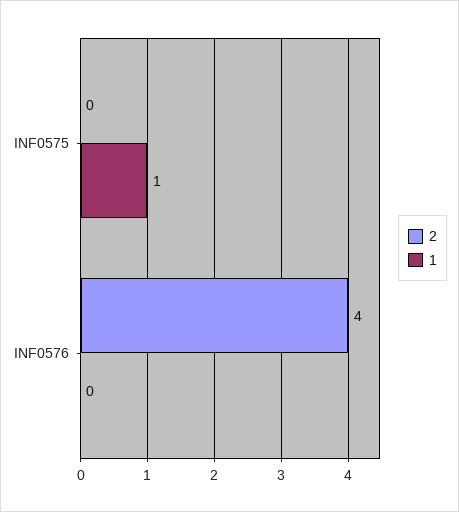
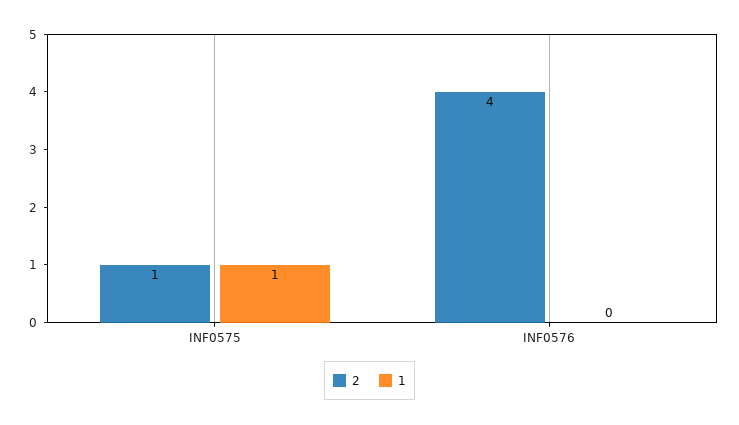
  {
    "2": {
-     "INF0575": 0,
+     "INF0575": 1,
      "INF0576": 4
    },
    "1": {
      "INF0575": 1,
      "INF0576": 0
    }
  }

